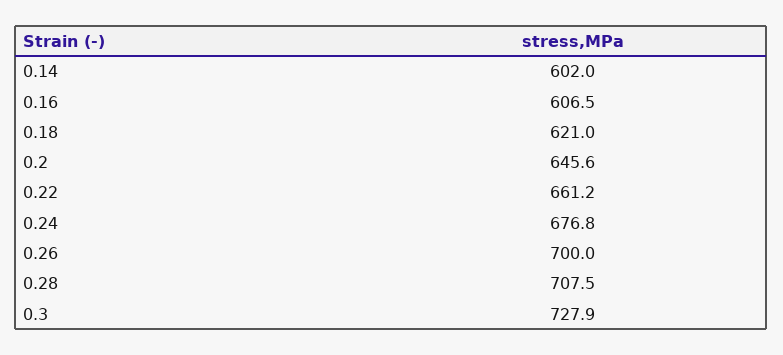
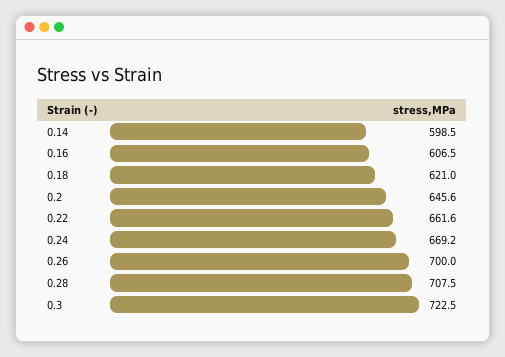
  {
-   "0.14": 602,
+   "0.14": 598.5,
    "0.16": 606.5,
    "0.18": 621,
    "0.2": 645.6,
-   "0.22": 661.2,
+   "0.22": 661.6,
-   "0.24": 676.8,
+   "0.24": 669.2,
    "0.26": 700,
    "0.28": 707.5,
-   "0.3": 727.9
+   "0.3": 722.5
  }

